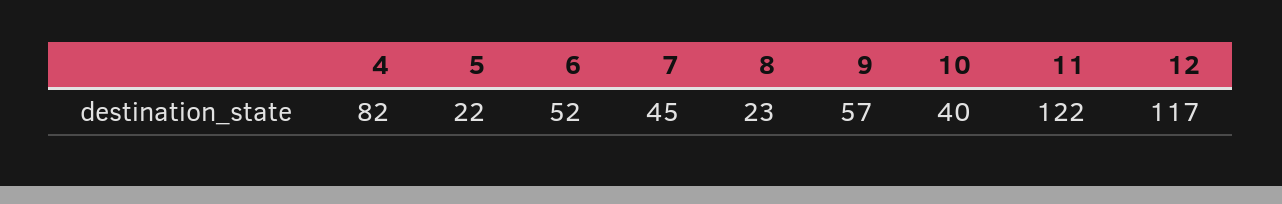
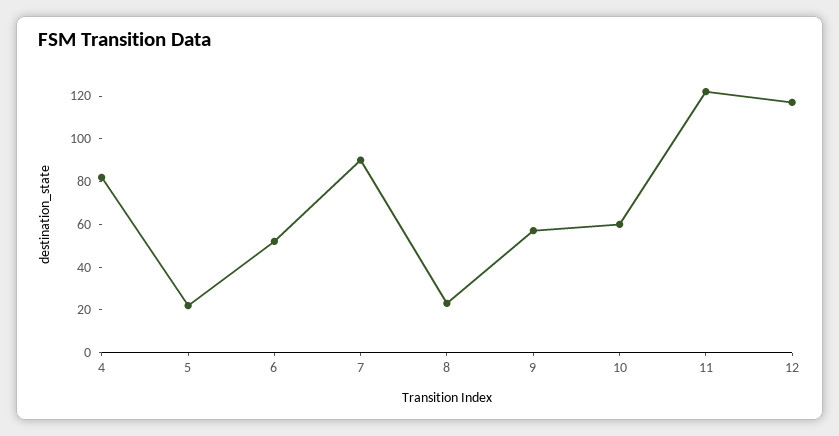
  {
    "4": 82,
    "5": 22,
    "6": 52,
-   "7": 45,
+   "7": 90,
    "8": 23,
    "9": 57,
-   "10": 40,
+   "10": 60,
    "11": 122,
    "12": 117
  }

